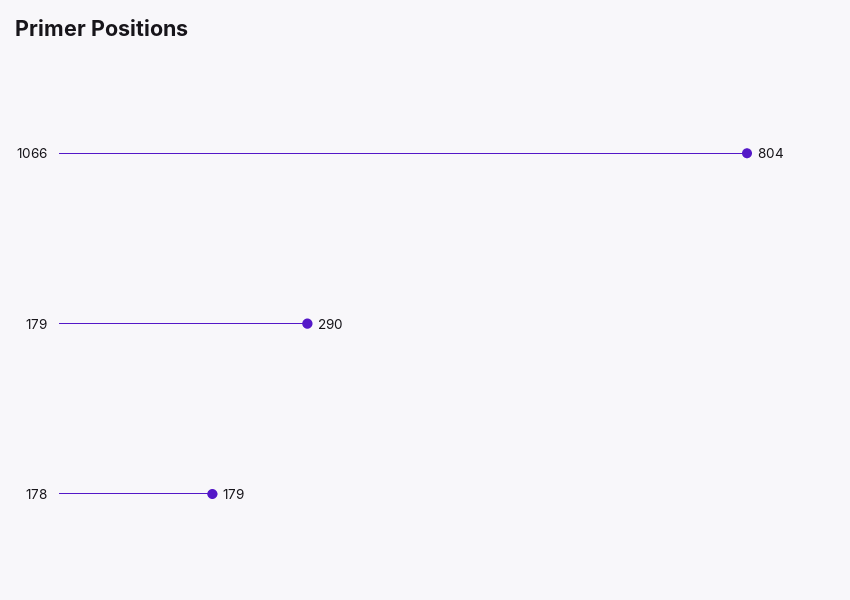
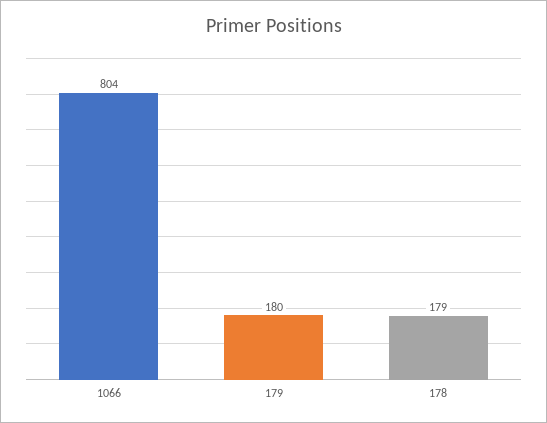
  {
    "1066": 804,
-   "179": 290,
+   "179": 180,
    "178": 179
  }

